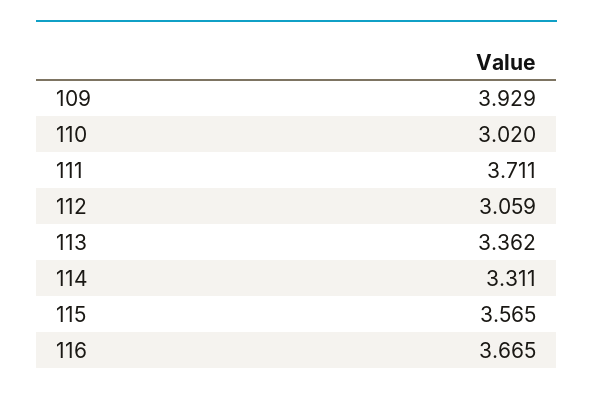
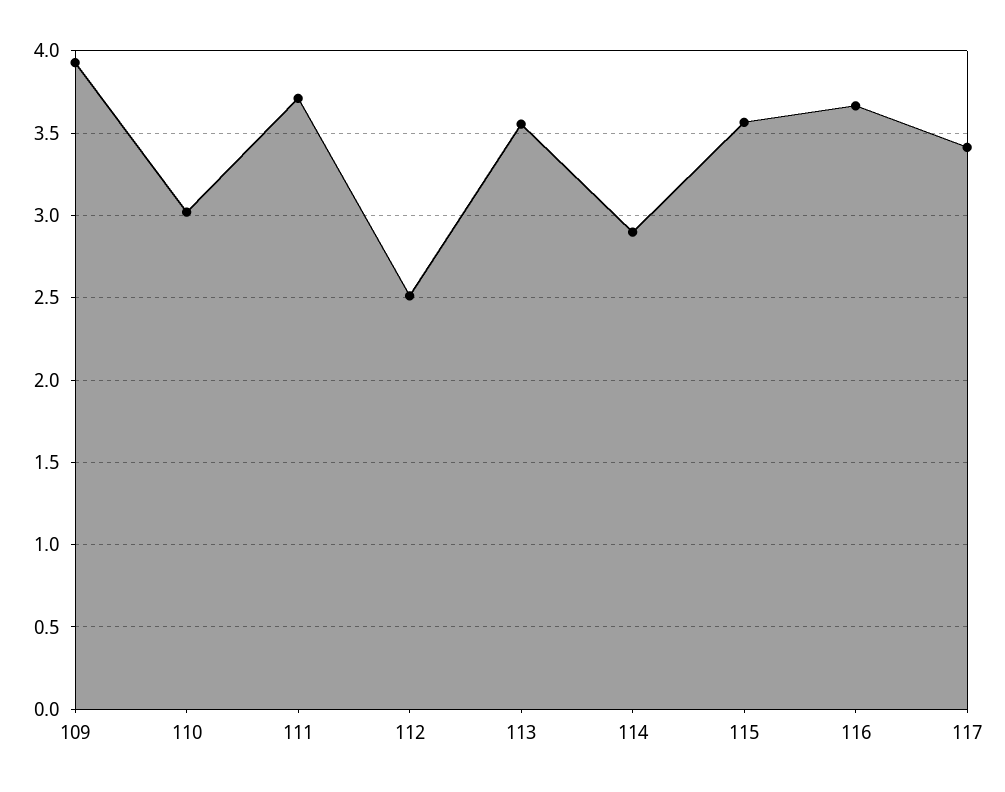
  {
    "109": 3.929,
    "110": 3.02,
    "111": 3.711,
-   "112": 3.059,
+   "112": 2.5,
-   "113": 3.362,
+   "113": 3.55,
-   "114": 3.311,
+   "114": 2.9,
    "115": 3.565,
-   "116": 3.665
+   "116": 3.665,
+   "117": 3.4
  }

